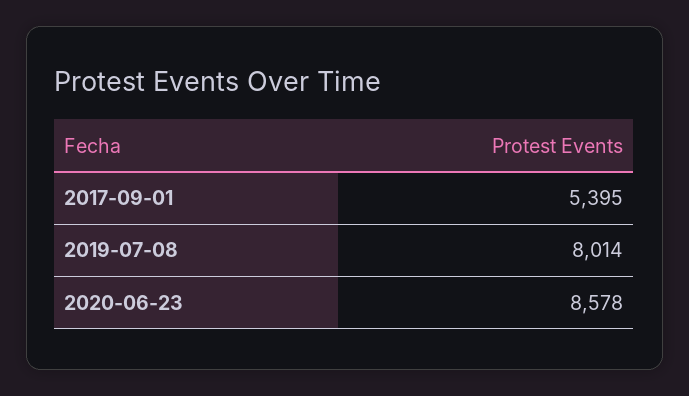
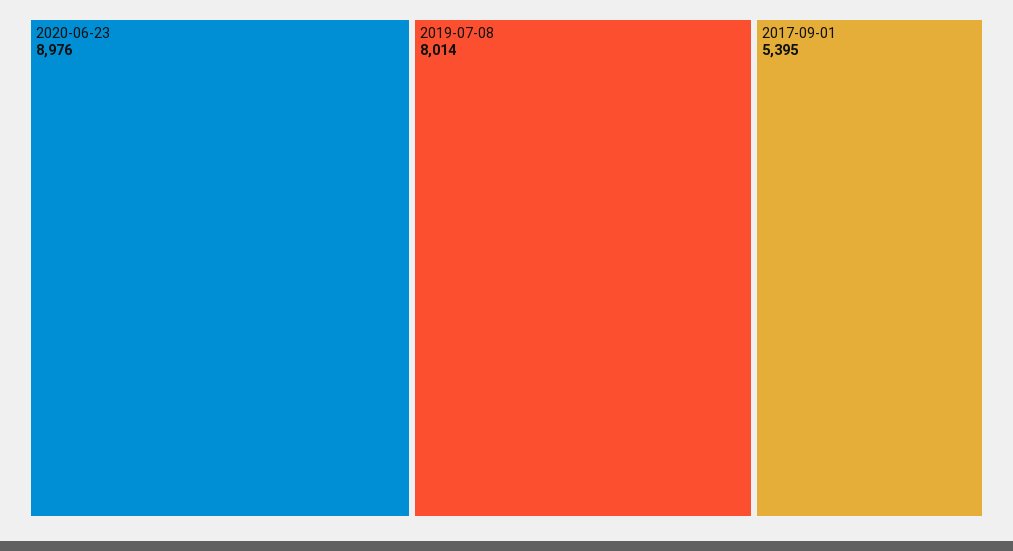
  {
    "2017-09-01": 5395,
    "2019-07-08": 8014,
-   "2020-06-23": 8578
+   "2020-06-23": 8976
  }

